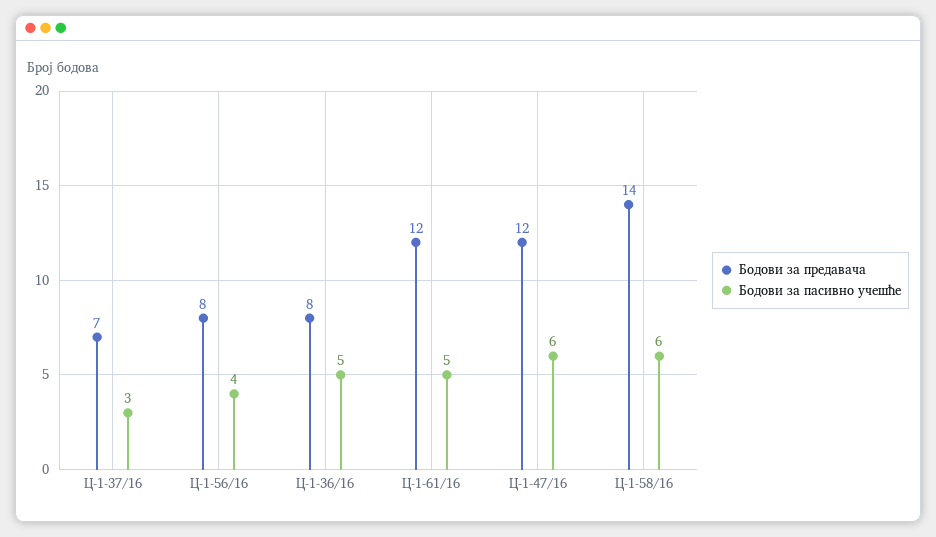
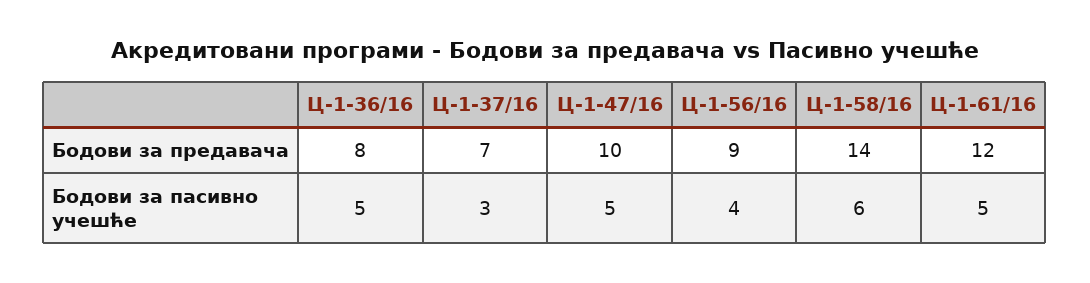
  {
    "Бодови за предавача": {
      "Ц-1-37/16": 7,
-     "Ц-1-56/16": 8,
+     "Ц-1-56/16": 9,
      "Ц-1-36/16": 8,
      "Ц-1-61/16": 12,
-     "Ц-1-47/16": 12,
+     "Ц-1-47/16": 10,
      "Ц-1-58/16": 14
    },
    "Бодови за пасивно учешће": {
      "Ц-1-37/16": 3,
      "Ц-1-56/16": 4,
      "Ц-1-36/16": 5,
      "Ц-1-61/16": 5,
-     "Ц-1-47/16": 6,
+     "Ц-1-47/16": 5,
      "Ц-1-58/16": 6
    }
  }

